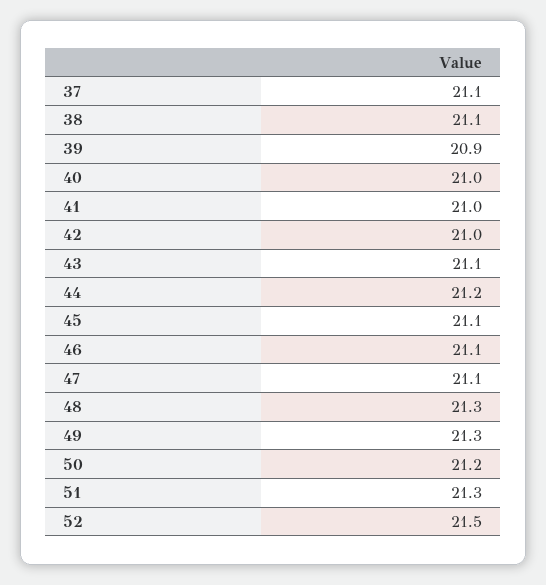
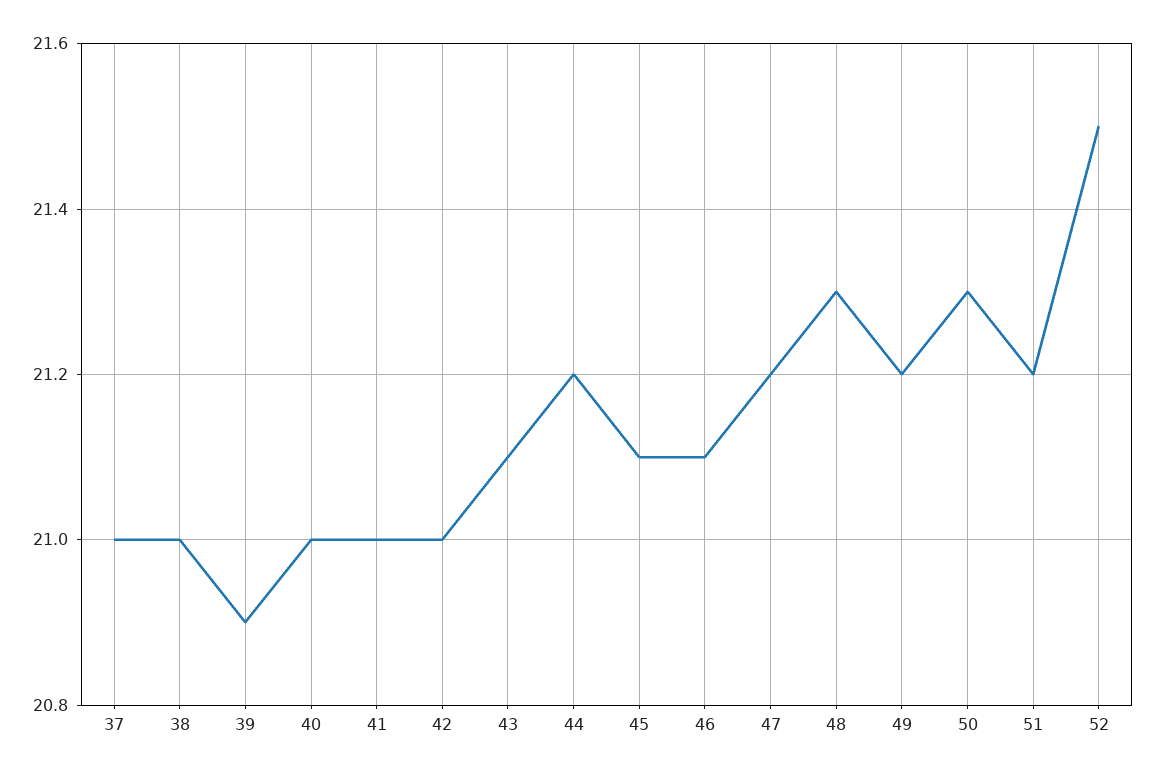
  {
-   "37": 21.1,
+   "37": 21,
-   "38": 21.1,
+   "38": 21,
    "39": 20.9,
    "40": 21,
    "41": 21,
    "42": 21,
    "43": 21.1,
    "44": 21.2,
    "45": 21.1,
    "46": 21.1,
-   "47": 21.1,
+   "47": 21.2,
    "48": 21.3,
-   "49": 21.3,
+   "49": 21.2,
-   "50": 21.2,
+   "50": 21.3,
-   "51": 21.3,
+   "51": 21.2,
    "52": 21.5
  }

